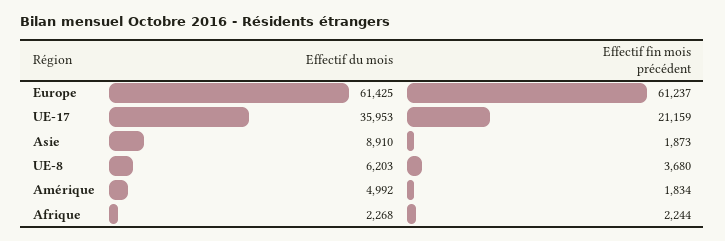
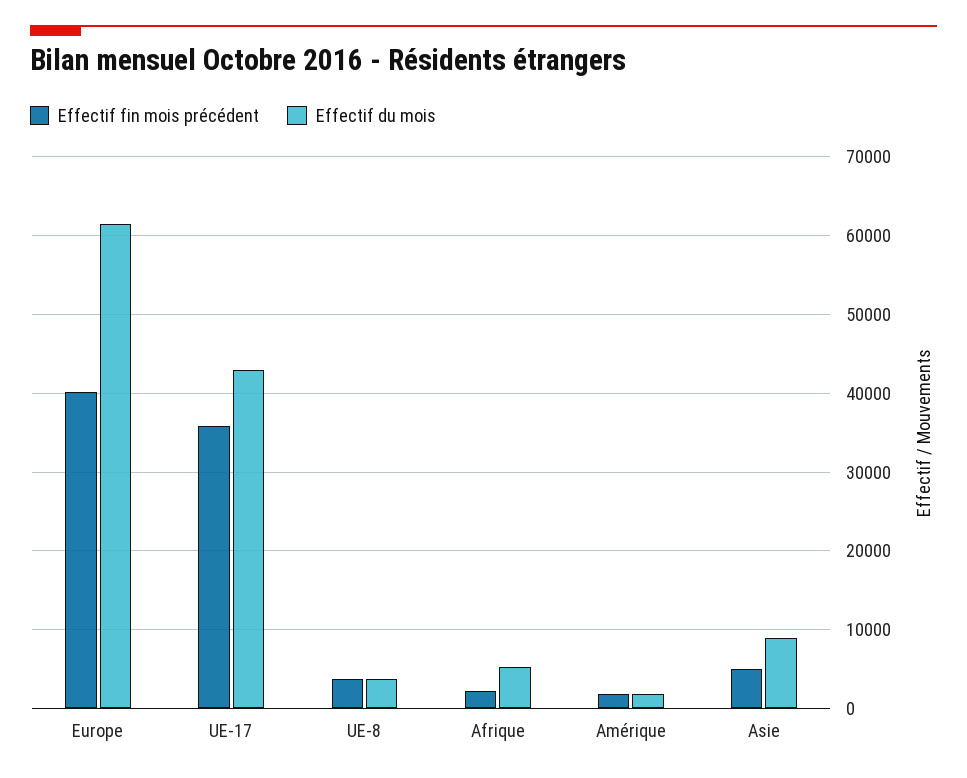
  {
    "Effectif du mois": {
      "Europe": 61425,
-     "UE-17": 35953,
+     "UE-17": 43000,
      "Asie": 8910,
-     "UE-8": 6203,
+     "UE-8": 4000,
-     "Amérique": 4992,
+     "Amérique": 2000,
-     "Afrique": 2268
+     "Afrique": 5000
    },
    "Effectif fin mois précédent": {
-     "Europe": 61237,
+     "Europe": 40000,
-     "UE-17": 21159,
+     "UE-17": 36000,
-     "Asie": 1873,
+     "Asie": 5000,
      "UE-8": 3680,
      "Amérique": 1834,
      "Afrique": 2244
    }
  }

